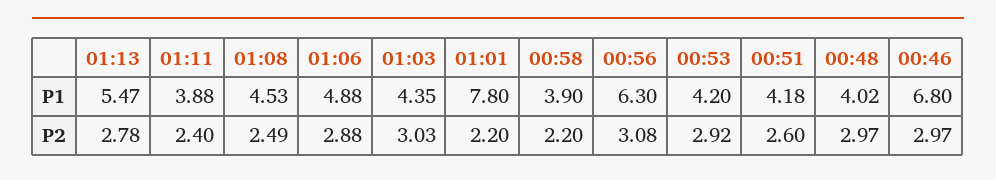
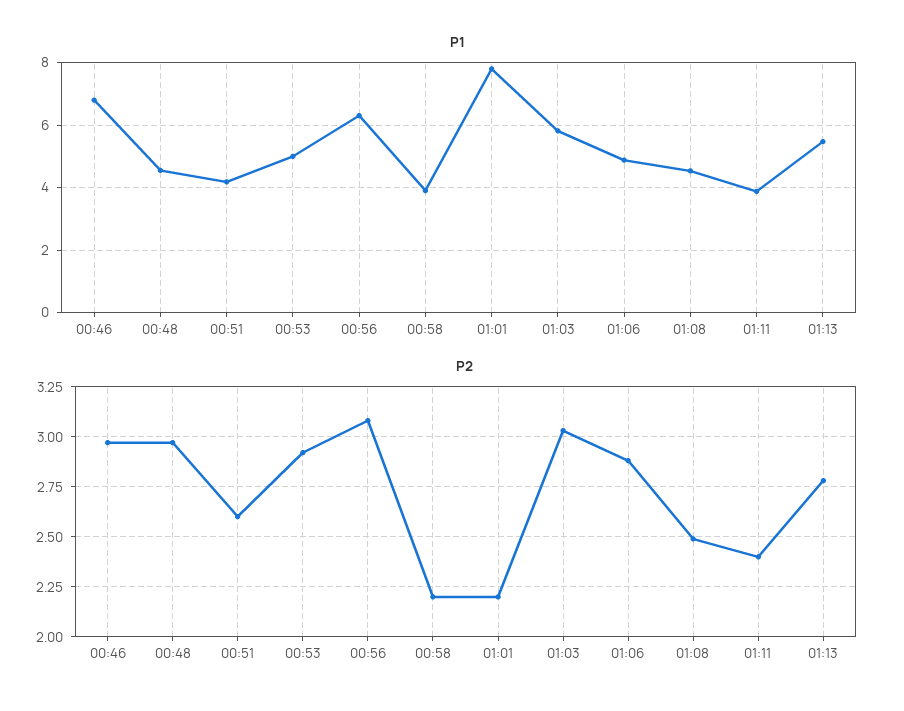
  {
    "P1": {
      "01:13": 5.47,
      "01:11": 3.88,
      "01:08": 4.53,
      "01:06": 4.88,
-     "01:03": 4.35,
+     "01:03": 5.8,
      "01:01": 7.8,
      "00:58": 3.9,
      "00:56": 6.3,
-     "00:53": 4.2,
+     "00:53": 5,
      "00:51": 4.18,
-     "00:48": 4.02,
+     "00:48": 4.6,
      "00:46": 6.8
    },
    "P2": {
      "01:13": 2.78,
      "01:11": 2.4,
      "01:08": 2.49,
      "01:06": 2.88,
      "01:03": 3.03,
      "01:01": 2.2,
      "00:58": 2.2,
      "00:56": 3.08,
      "00:53": 2.92,
      "00:51": 2.6,
      "00:48": 2.97,
      "00:46": 2.97
    }
  }

